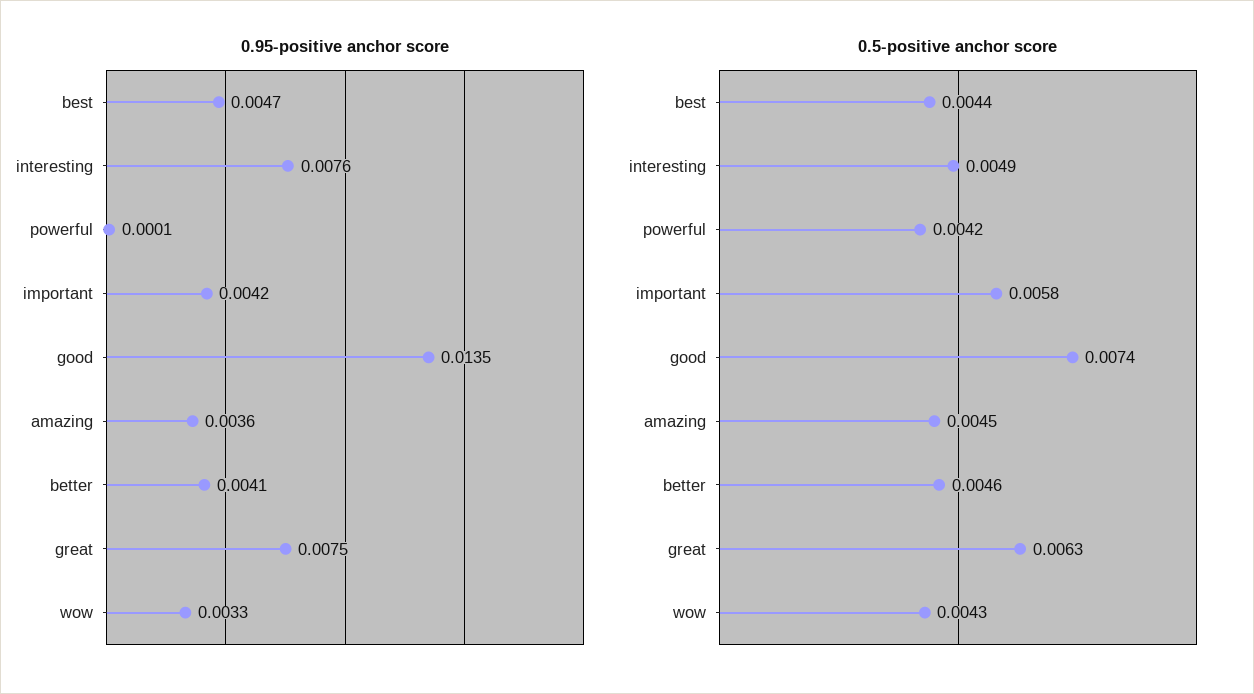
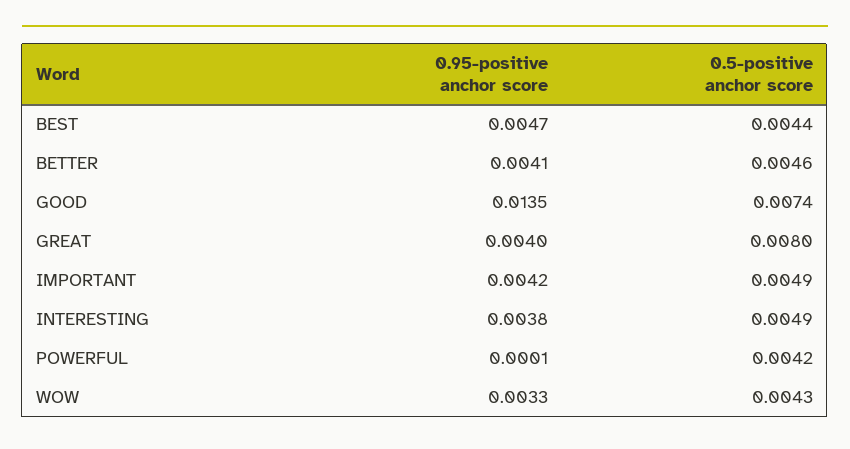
  {
    "0.95-positive anchor score": {
      "best": 0.0047,
-     "interesting": 0.0076,
+     "interesting": 0.0038,
      "powerful": 0.0001,
      "important": 0.0042,
      "good": 0.0135,
-     "amazing": 0.0036,
      "better": 0.0041,
-     "great": 0.0075,
+     "great": 0.004,
      "wow": 0.0033
    },
    "0.5-positive anchor score": {
      "best": 0.0044,
      "interesting": 0.0049,
      "powerful": 0.0042,
-     "important": 0.0058,
+     "important": 0.0049,
      "good": 0.0074,
-     "amazing": 0.0045,
      "better": 0.0046,
-     "great": 0.0063,
+     "great": 0.008,
      "wow": 0.0043
    }
  }

